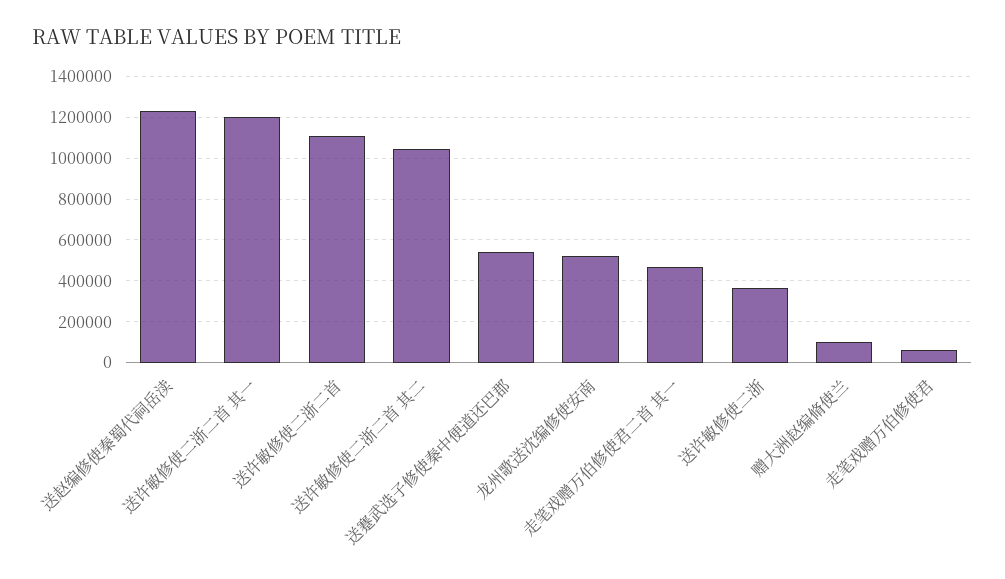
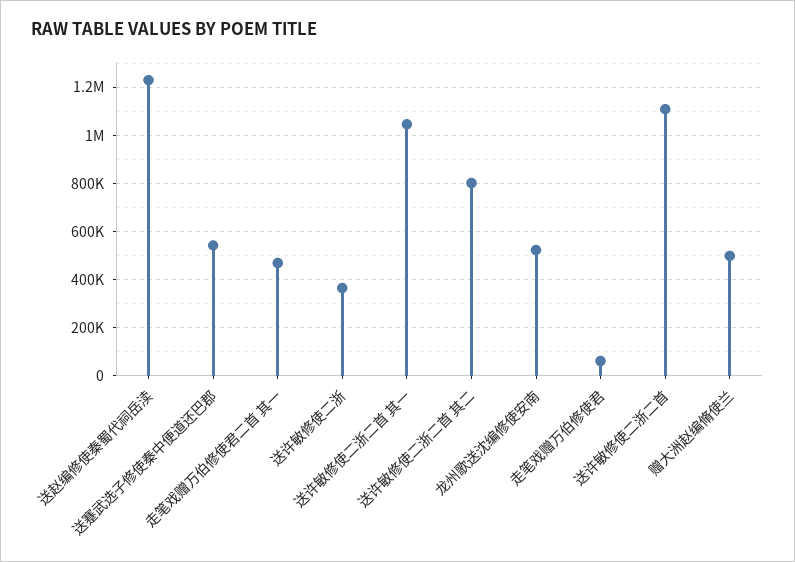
  {
    "送赵编修使秦蜀代祠岳渎": 1225000,
-   "送许敏修使二浙二首 其一": 1200000,
+   "送许敏修使二浙二首 其一": 1050000,
    "送许敏修使二浙二首": 1100000,
-   "送许敏修使二浙二首 其二": 1050000,
+   "送许敏修使二浙二首 其二": 800000,
    "送蹇武选子修使秦中便道还巴郡": 550000,
    "龙州歌送沈编修使安南": 525000,
    "走笔戏赠万伯修使君二首 其一": 475000,
    "送许敏修使二浙": 375000,
-   "赠大洲赵编脩使兰": 100000,
+   "赠大洲赵编脩使兰": 500000,
    "走笔戏赠万伯修使君": 50000
  }

